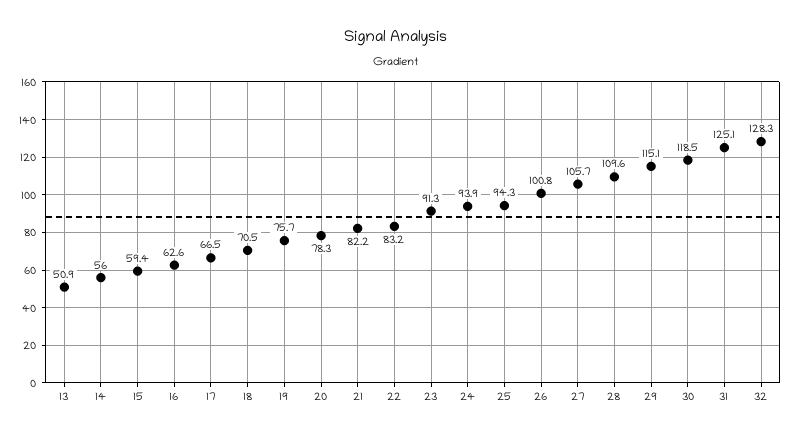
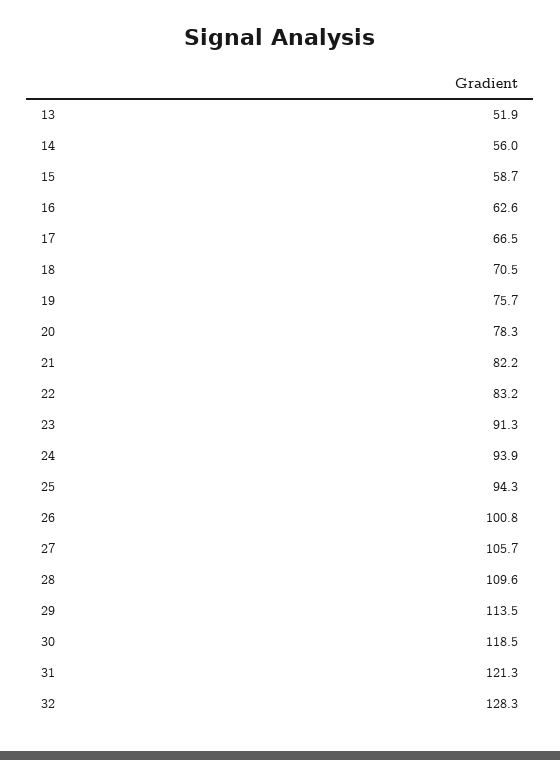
  {
-   "13": 50.9,
+   "13": 51.9,
    "14": 56,
-   "15": 59.4,
+   "15": 58.7,
    "16": 62.6,
    "17": 66.5,
    "18": 70.5,
    "19": 75.7,
    "20": 78.3,
    "21": 82.2,
    "22": 83.2,
    "23": 91.3,
    "24": 93.9,
    "25": 94.3,
    "26": 100.8,
    "27": 105.7,
    "28": 109.6,
-   "29": 115.1,
+   "29": 113.5,
    "30": 118.5,
-   "31": 125.1,
+   "31": 121.3,
    "32": 128.3
  }

